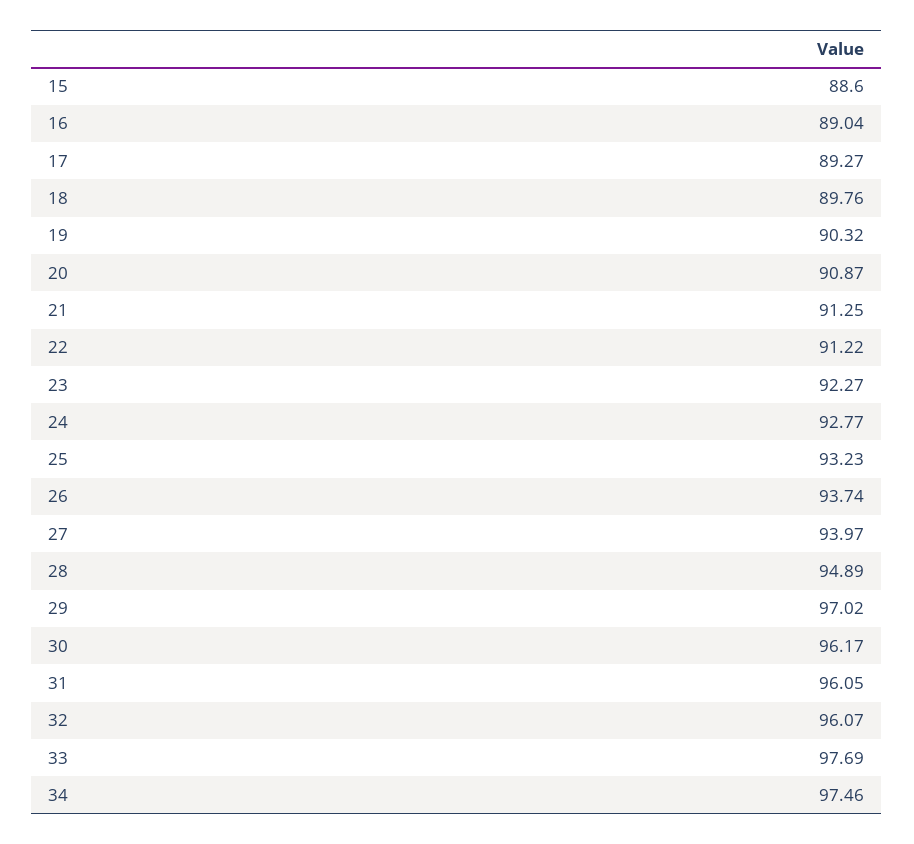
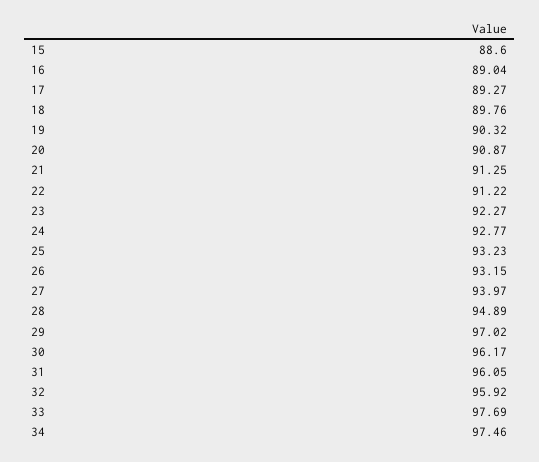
  {
    "15": 88.6,
    "16": 89.04,
    "17": 89.27,
    "18": 89.76,
    "19": 90.32,
    "20": 90.87,
    "21": 91.25,
    "22": 91.22,
    "23": 92.27,
    "24": 92.77,
    "25": 93.23,
-   "26": 93.74,
+   "26": 93.15,
    "27": 93.97,
    "28": 94.89,
    "29": 97.02,
    "30": 96.17,
    "31": 96.05,
-   "32": 96.07,
+   "32": 95.92,
    "33": 97.69,
    "34": 97.46
  }

